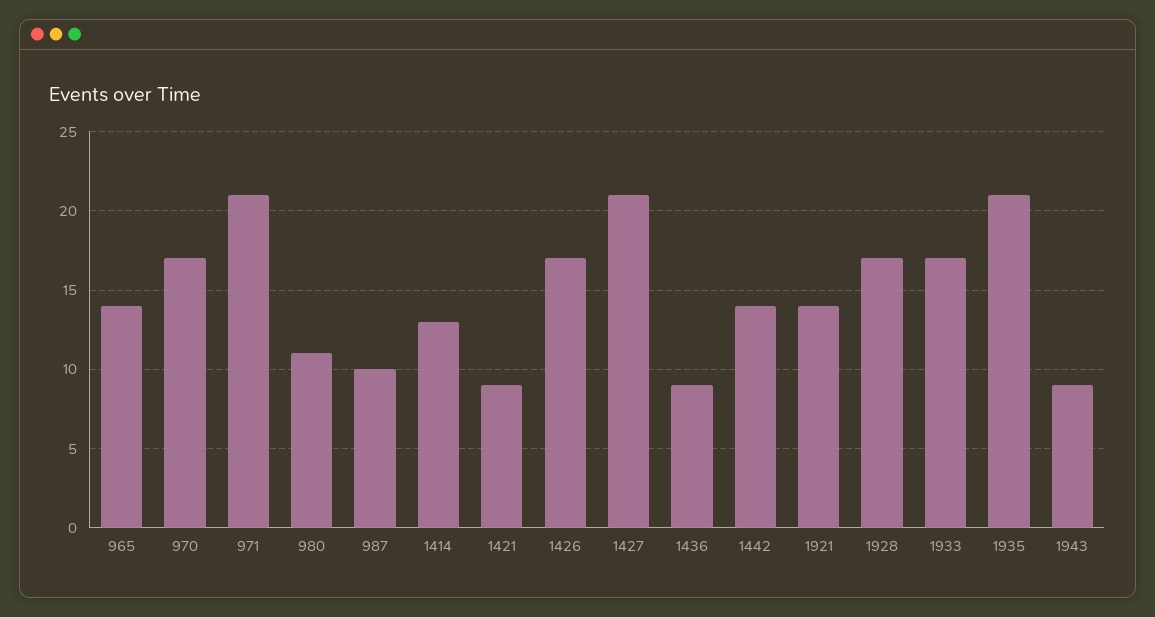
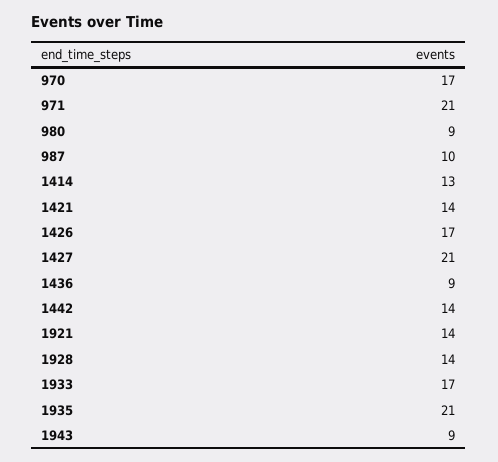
  {
-   "965": 14,
    "970": 17,
    "971": 21,
-   "980": 11,
+   "980": 9,
    "987": 10,
    "1414": 13,
-   "1421": 9,
+   "1421": 14,
    "1426": 17,
    "1427": 21,
    "1436": 9,
    "1442": 14,
    "1921": 14,
-   "1928": 17,
+   "1928": 14,
    "1933": 17,
    "1935": 21,
    "1943": 9
  }

